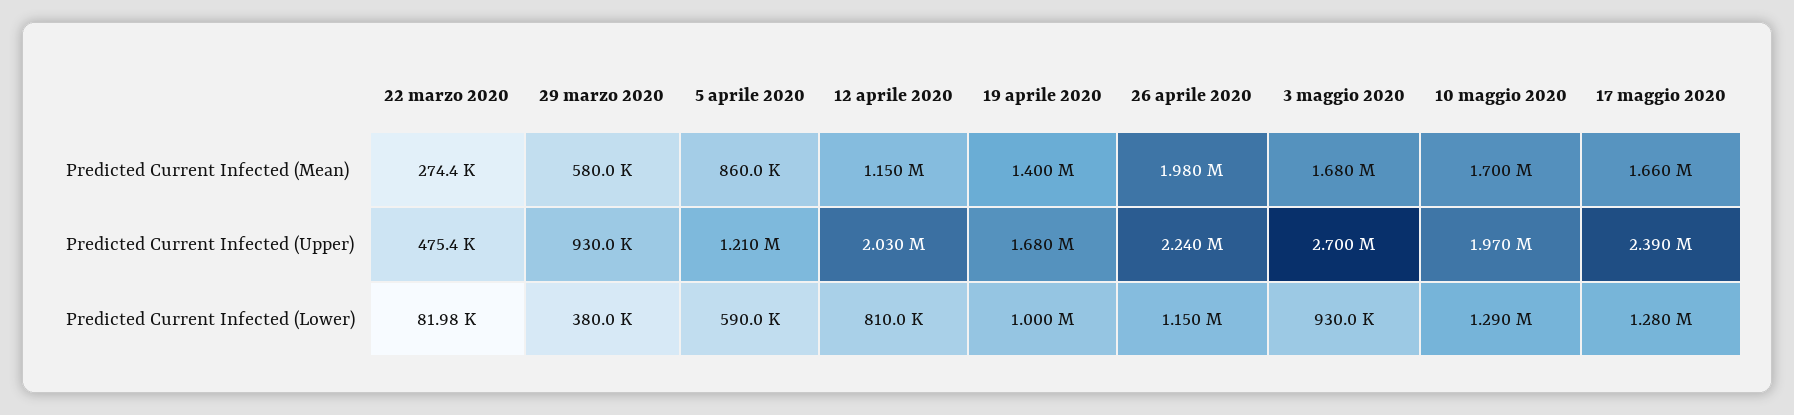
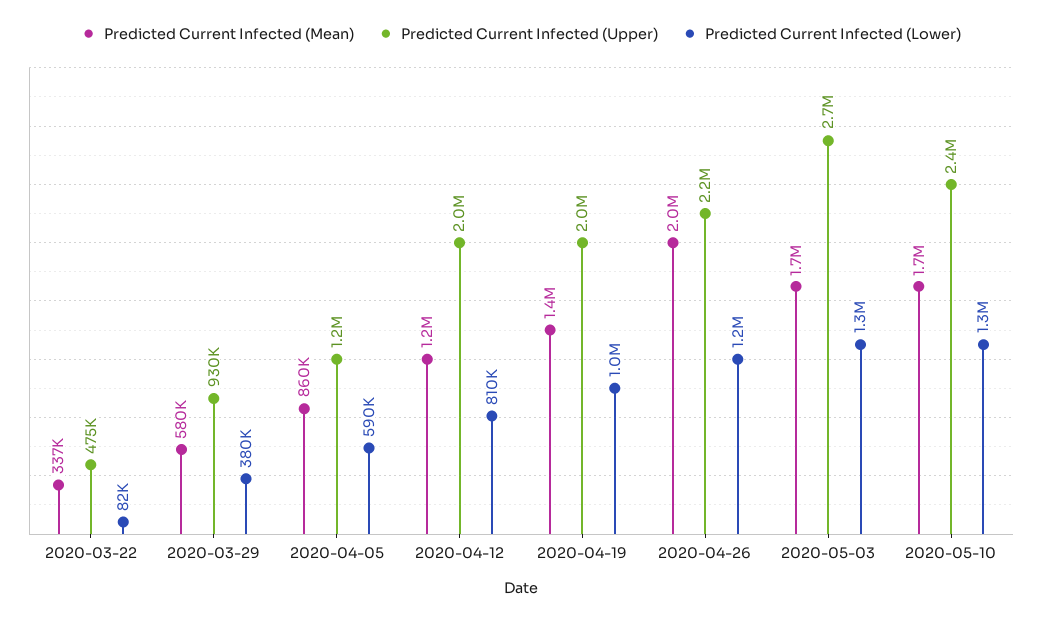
  {
    "Predicted Current Infected (Mean)": {
-     "22 marzo 2020": 274400,
+     "22 marzo 2020": 337000,
      "29 marzo 2020": 580000,
      "5 aprile 2020": 860000,
      "12 aprile 2020": 1150000,
      "19 aprile 2020": 1400000,
      "26 aprile 2020": 1980000,
      "3 maggio 2020": 1680000,
-     "10 maggio 2020": 1700000,
+     "10 maggio 2020": 1700000
-     "17 maggio 2020": 1660000
    },
    "Predicted Current Infected (Upper)": {
      "22 marzo 2020": 475400,
      "29 marzo 2020": 930000,
      "5 aprile 2020": 1210000,
      "12 aprile 2020": 2030000,
-     "19 aprile 2020": 1680000,
+     "19 aprile 2020": 2000000,
      "26 aprile 2020": 2240000,
      "3 maggio 2020": 2700000,
-     "10 maggio 2020": 1970000,
+     "10 maggio 2020": 2400000
-     "17 maggio 2020": 2390000
    },
    "Predicted Current Infected (Lower)": {
      "22 marzo 2020": 81980,
      "29 marzo 2020": 380000,
      "5 aprile 2020": 590000,
      "12 aprile 2020": 810000,
      "19 aprile 2020": 1000000,
      "26 aprile 2020": 1150000,
-     "3 maggio 2020": 930000,
+     "3 maggio 2020": 1300000,
-     "10 maggio 2020": 1290000,
+     "10 maggio 2020": 1290000
-     "17 maggio 2020": 1280000
    }
  }

